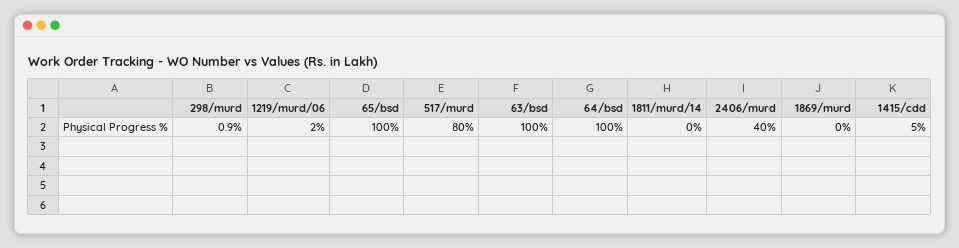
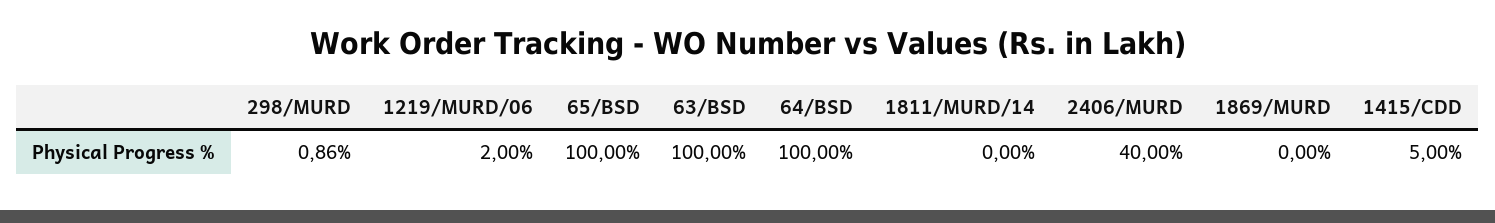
  {
    "298/murd": 0.86,
    "1219/murd/06": 2,
    "65/bsd": 100,
-   "517/murd": 80,
    "63/bsd": 100,
    "64/bsd": 100,
    "1811/murd/14": 0,
    "2406/murd": 40,
    "1869/murd": 0,
    "1415/cdd": 5
  }

